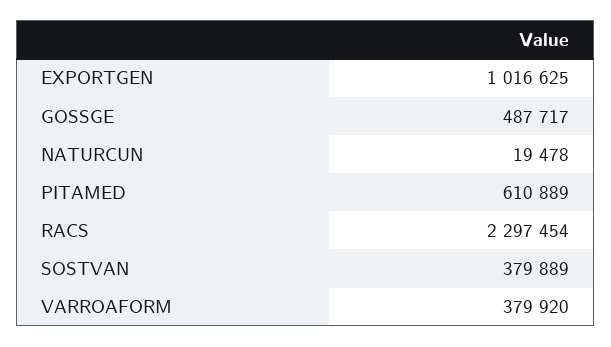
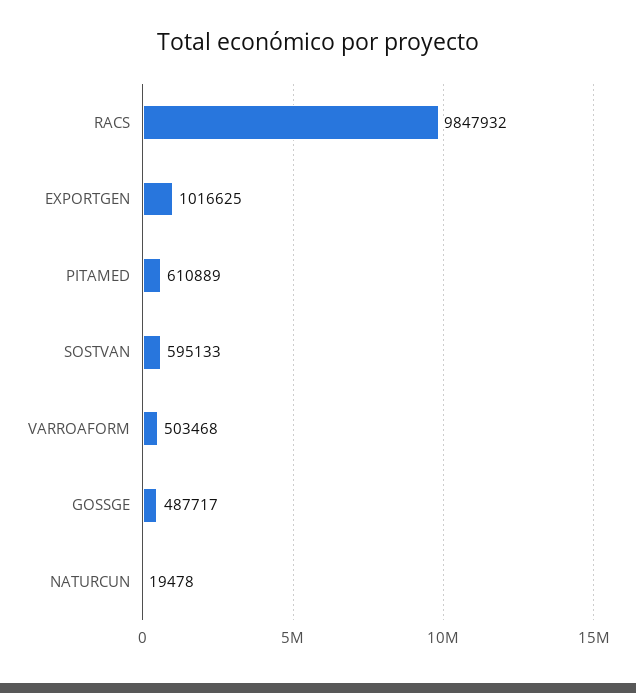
  {
    "EXPORTGEN": 1016625,
    "GOSSGE": 487717,
    "NATURCUN": 19478,
    "PITAMED": 610889,
-   "RACS": 2297454,
+   "RACS": 9847932,
-   "SOSTVAN": 379889,
+   "SOSTVAN": 595133,
-   "VARROAFORM": 379920
+   "VARROAFORM": 503468
  }

